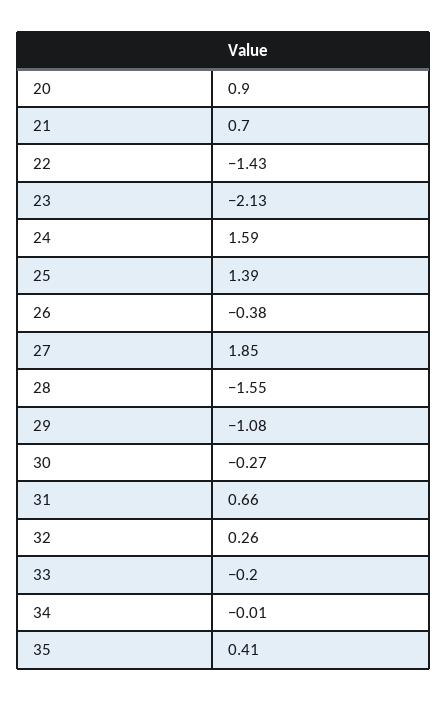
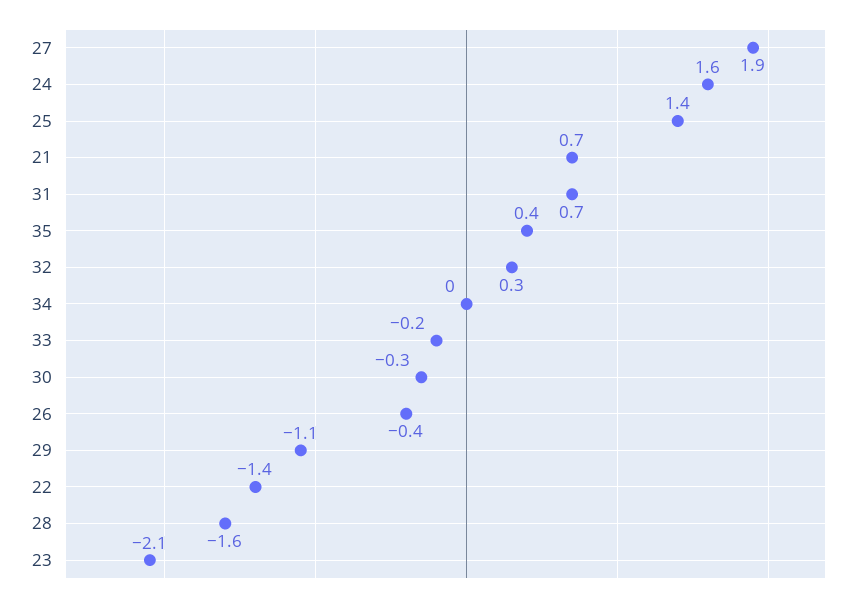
  {
-   "20": 0.9,
    "21": 0.7,
    "22": -1.43,
    "23": -2.13,
    "24": 1.59,
    "25": 1.39,
    "26": -0.38,
    "27": 1.85,
    "28": -1.55,
    "29": -1.08,
    "30": -0.27,
    "31": 0.66,
    "32": 0.26,
    "33": -0.2,
    "34": -0.01,
    "35": 0.41
  }

